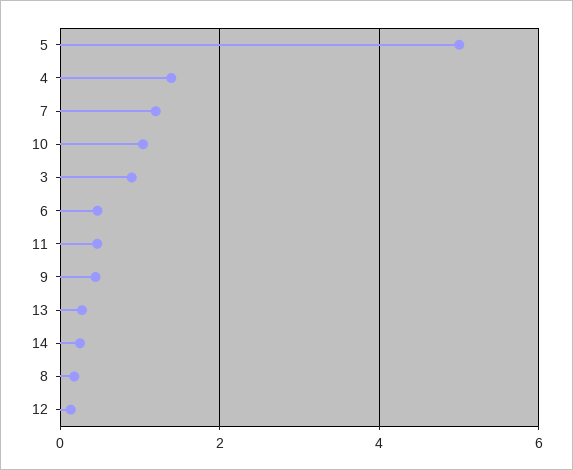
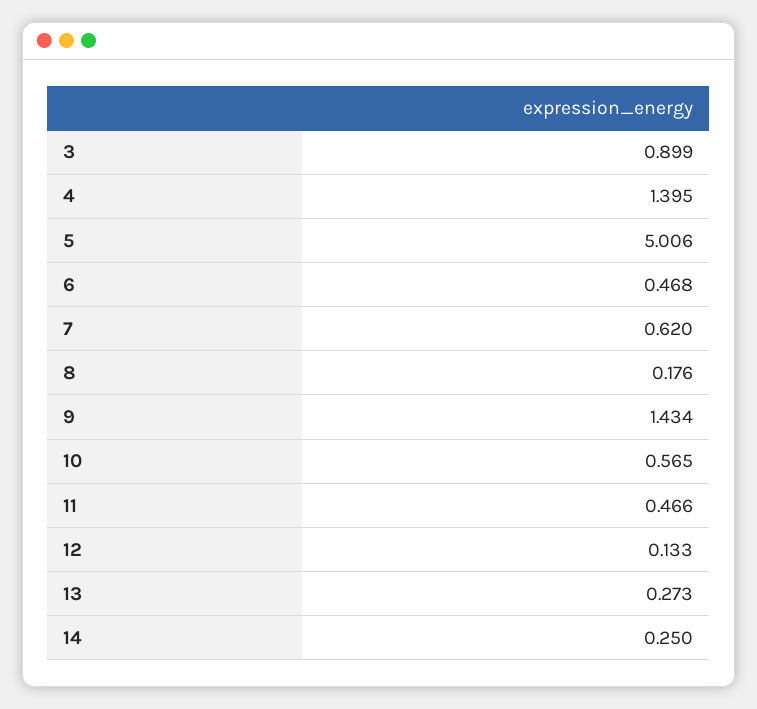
  {
    "5": 5.006,
    "4": 1.395,
-   "7": 1.2,
+   "7": 0.62,
-   "10": 1,
+   "10": 0.565,
    "3": 0.899,
    "6": 0.468,
    "11": 0.466,
-   "9": 0.4,
+   "9": 1.434,
    "13": 0.273,
    "14": 0.25,
    "8": 0.176,
    "12": 0.133
  }

